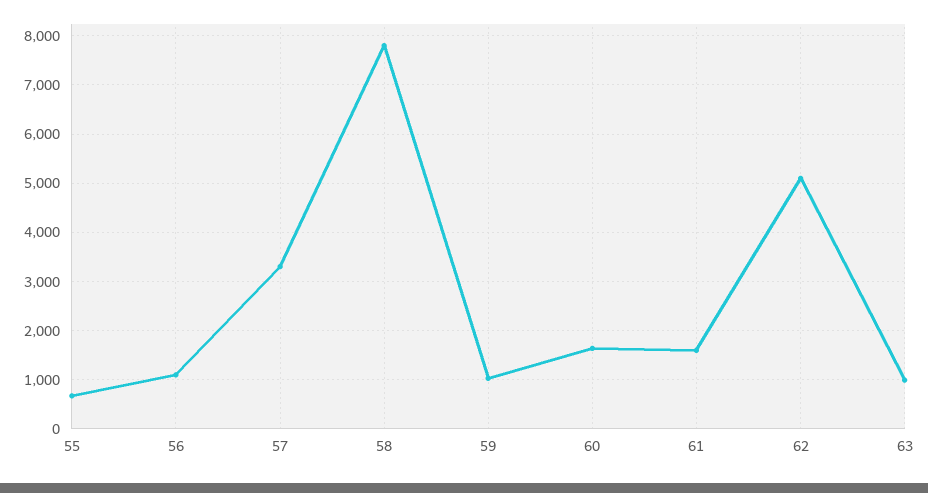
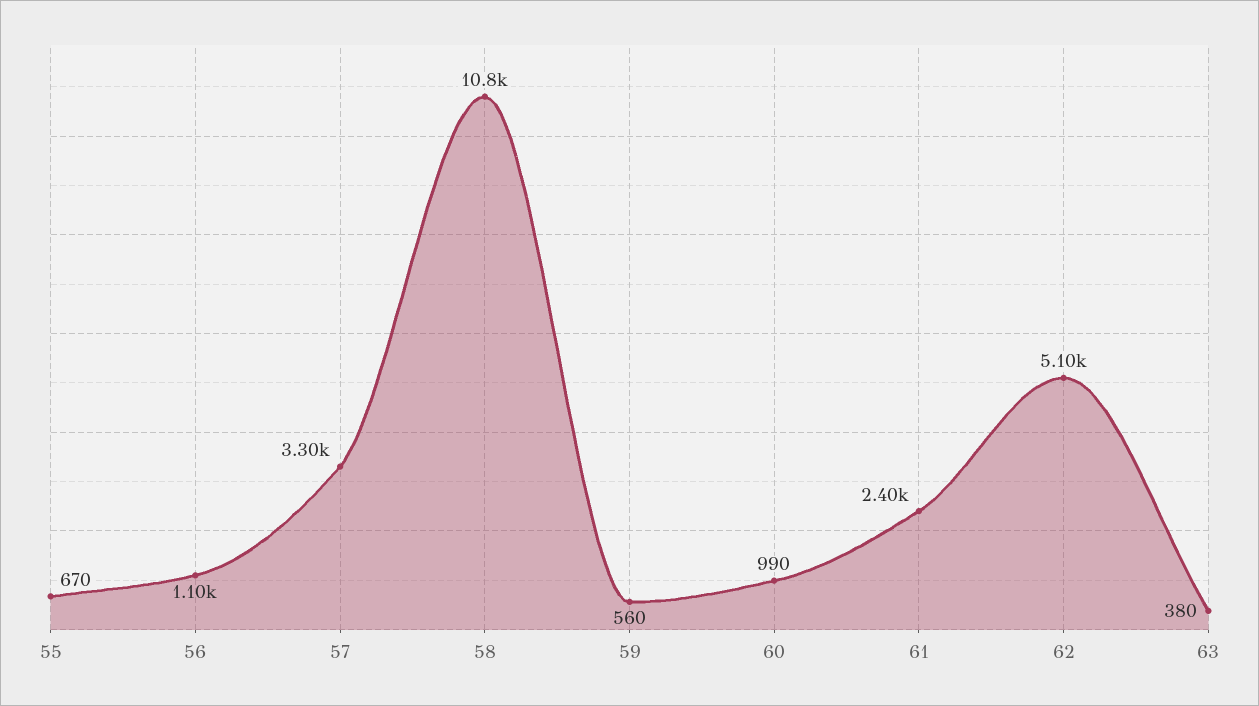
  {
    "55": 670,
    "56": 1100,
    "57": 3300,
-   "58": 7800,
+   "58": 10800,
-   "59": 1000,
+   "59": 560,
-   "60": 1600,
+   "60": 990,
-   "61": 1600,
+   "61": 2400,
    "62": 5100,
-   "63": 1000
+   "63": 380
  }

